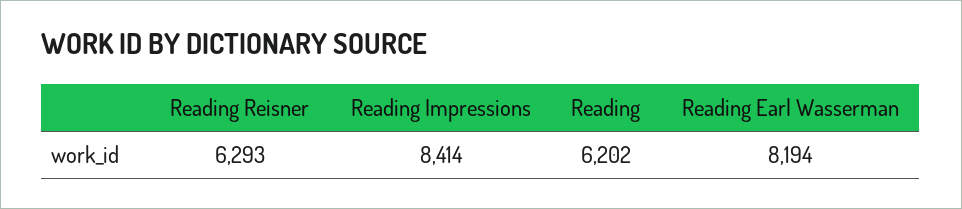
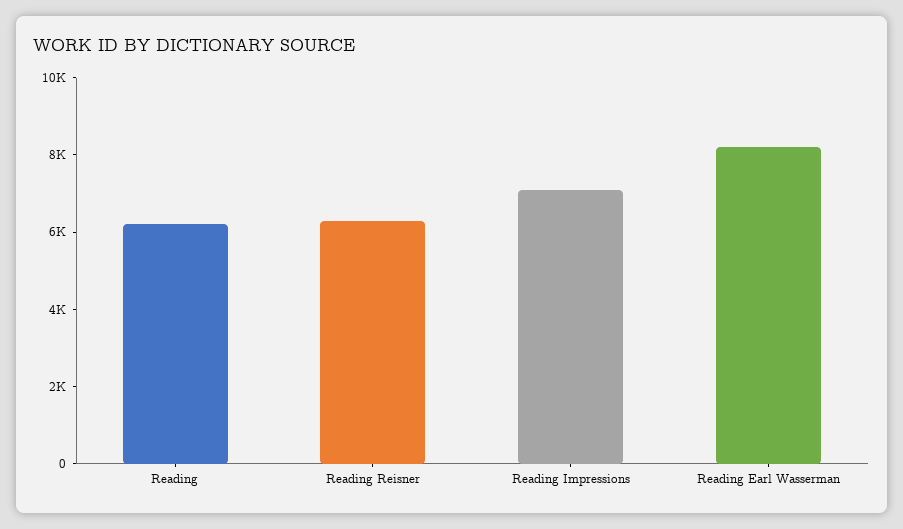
  {
    "Reading Reisner": 6293,
-   "Reading Impressions": 8414,
+   "Reading Impressions": 7000,
    "Reading": 6202,
    "Reading Earl Wasserman": 8194
  }

